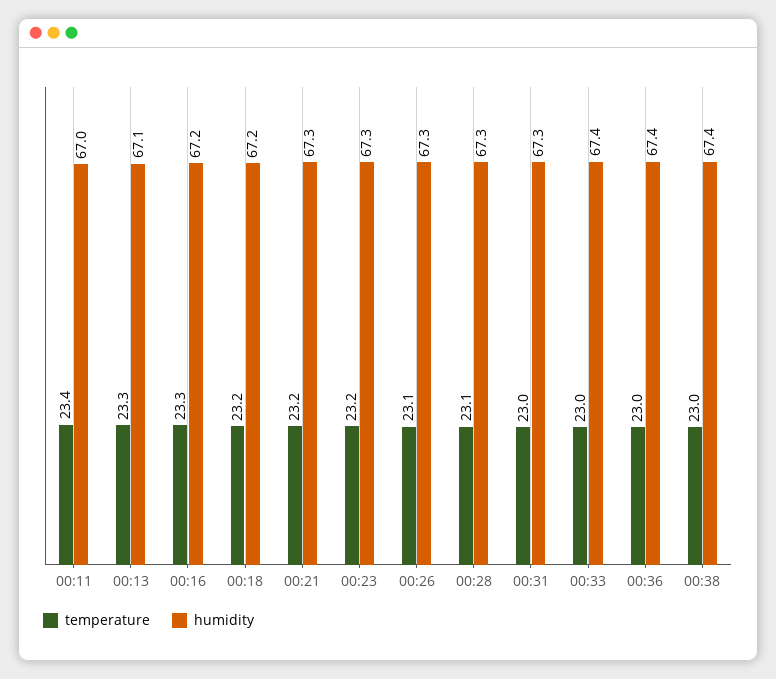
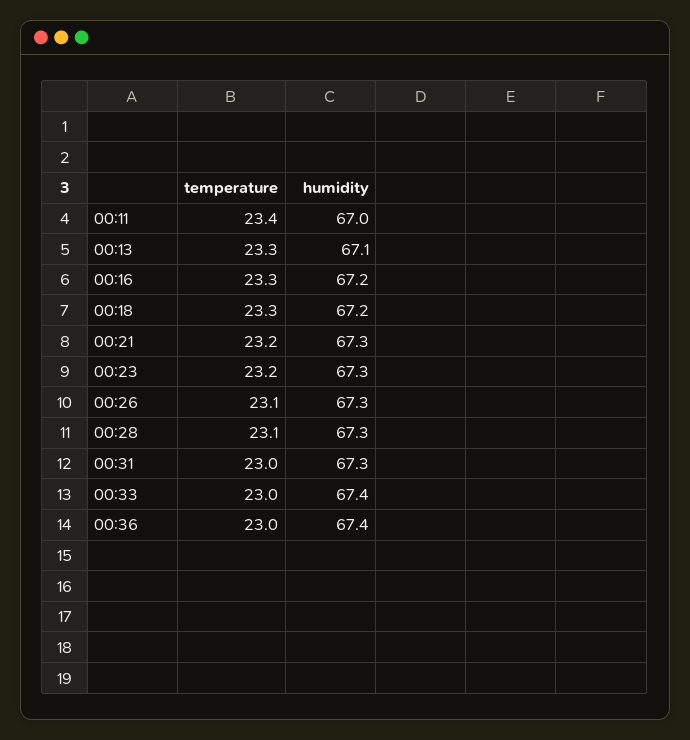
  {
    "temperature": {
      "00:11": 23.4,
      "00:13": 23.3,
      "00:16": 23.3,
-     "00:18": 23.2,
+     "00:18": 23.3,
      "00:21": 23.2,
      "00:23": 23.2,
      "00:26": 23.1,
      "00:28": 23.1,
      "00:31": 23,
      "00:33": 23,
-     "00:36": 23,
+     "00:36": 23
-     "00:38": 23
    },
    "humidity": {
      "00:11": 67,
      "00:13": 67.1,
      "00:16": 67.2,
      "00:18": 67.2,
      "00:21": 67.3,
      "00:23": 67.3,
      "00:26": 67.3,
      "00:28": 67.3,
      "00:31": 67.3,
      "00:33": 67.4,
-     "00:36": 67.4,
+     "00:36": 67.4
-     "00:38": 67.4
    }
  }

